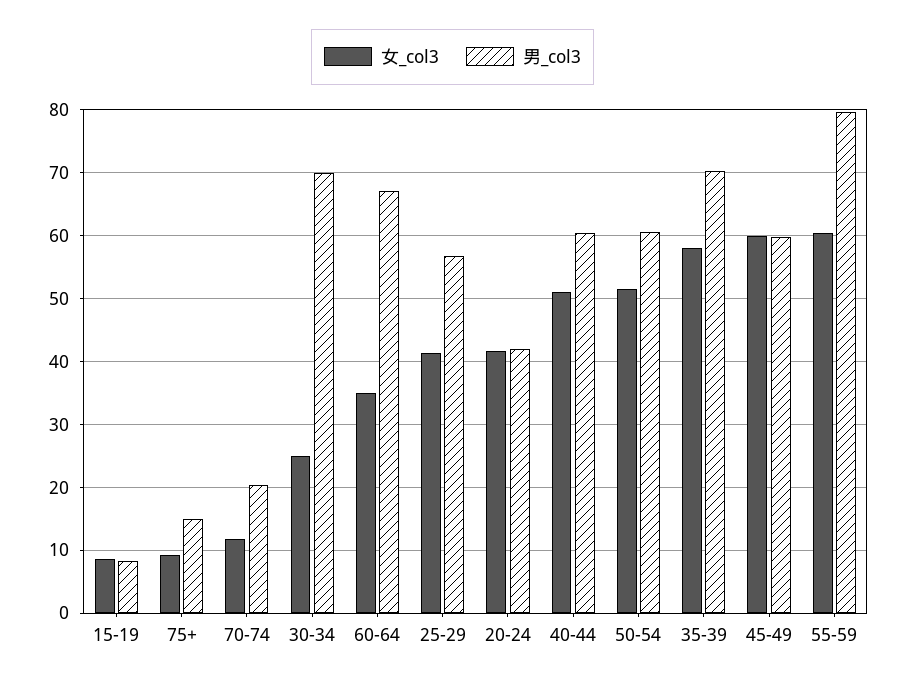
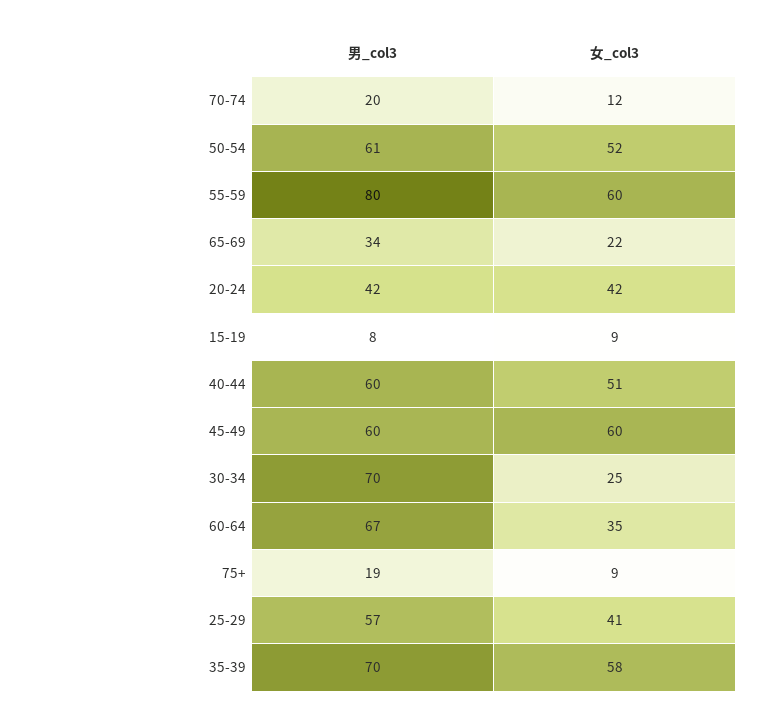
  {
    "女_col3": {
      "15-19": 9,
      "75+": 9,
      "70-74": 12,
      "30-34": 25,
      "60-64": 35,
      "25-29": 41,
      "20-24": 42,
      "40-44": 51,
      "50-54": 52,
      "35-39": 58,
      "45-49": 60,
-     "55-59": 60
+     "55-59": 60,
+     "65-69": 22
    },
    "男_col3": {
      "15-19": 8,
-     "75+": 15,
+     "75+": 19,
      "70-74": 20,
      "30-34": 70,
      "60-64": 67,
      "25-29": 57,
      "20-24": 42,
      "40-44": 60,
      "50-54": 61,
      "35-39": 70,
      "45-49": 60,
-     "55-59": 80
+     "55-59": 80,
+     "65-69": 34
    }
  }

